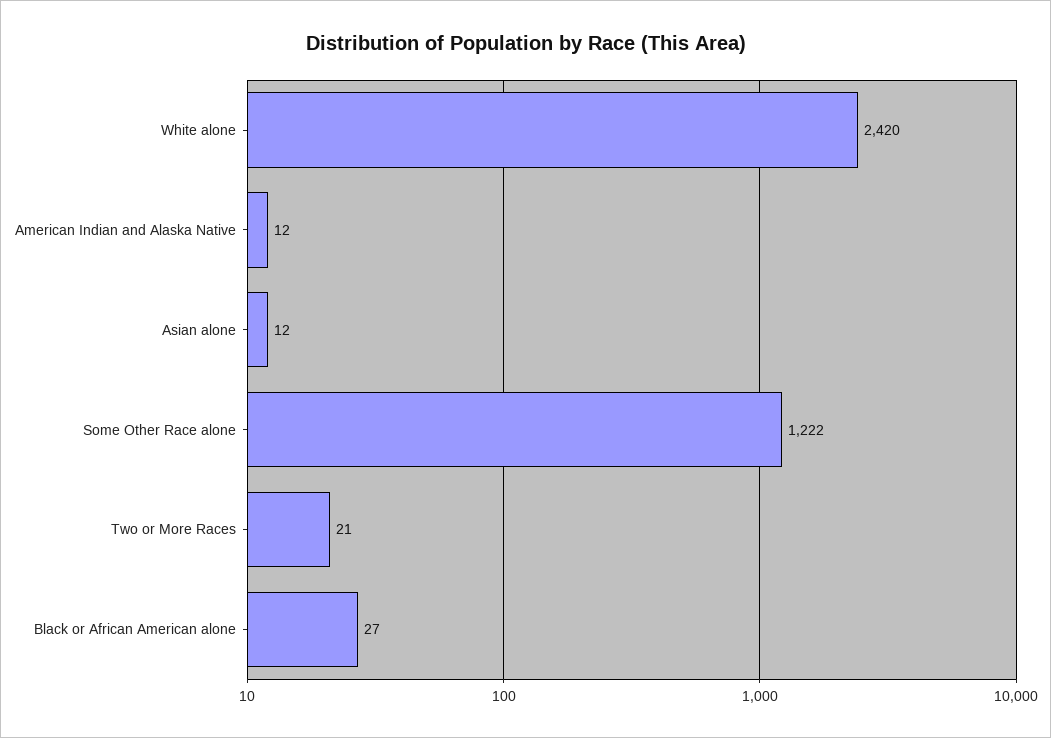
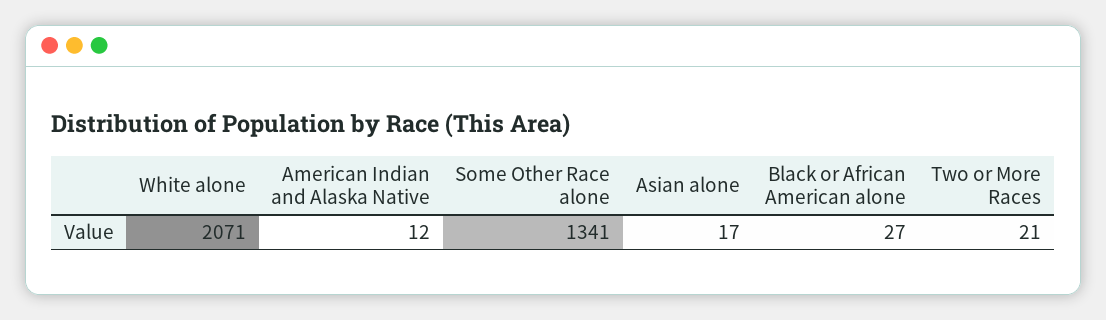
  {
-   "White alone": 2420,
+   "White alone": 2071,
    "American Indian and Alaska Native": 12,
-   "Asian alone": 12,
+   "Asian alone": 17,
-   "Some Other Race alone": 1222,
+   "Some Other Race alone": 1341,
    "Two or More Races": 21,
    "Black or African American alone": 27
  }

